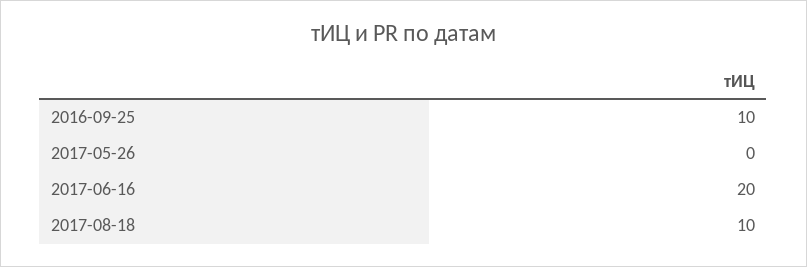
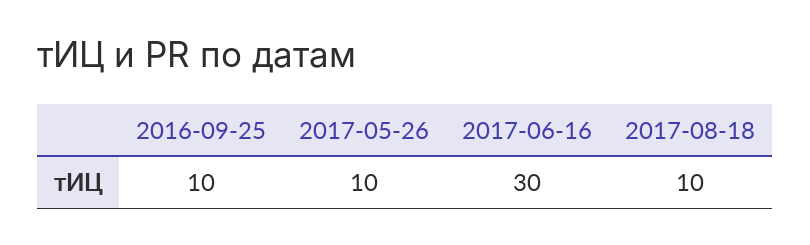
  {
    "2016-09-25": 10,
-   "2017-05-26": 0,
+   "2017-05-26": 10,
-   "2017-06-16": 20,
+   "2017-06-16": 30,
    "2017-08-18": 10
  }

